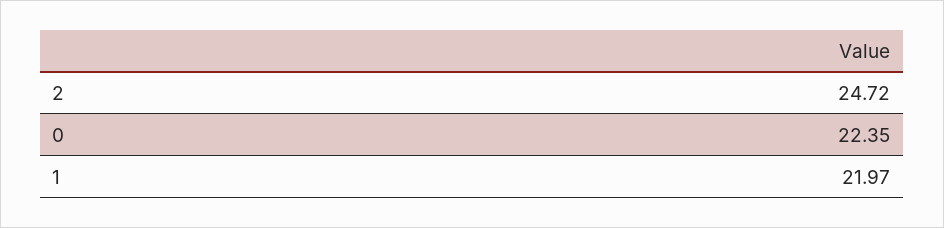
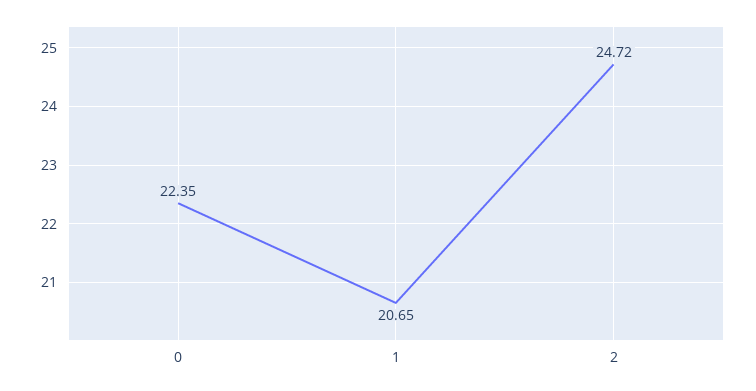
  {
    "2": 24.72,
    "0": 22.35,
-   "1": 21.97
+   "1": 20.65
  }

